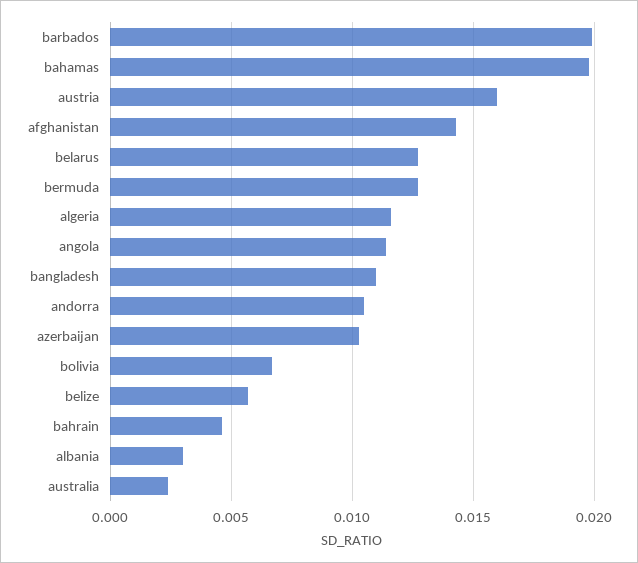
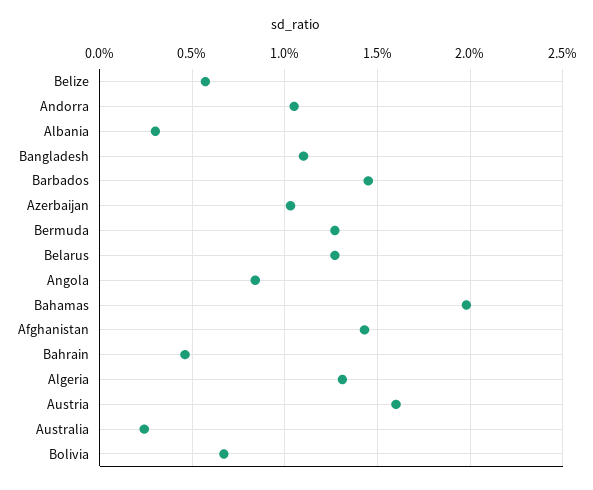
  {
-   "barbados": 0.02,
+   "barbados": 0.0145,
    "bahamas": 0.02,
    "austria": 0.016,
    "afghanistan": 0.0145,
    "belarus": 0.0125,
    "bermuda": 0.0125,
-   "algeria": 0.0115,
+   "algeria": 0.013,
-   "angola": 0.0115,
+   "angola": 0.0085,
    "bangladesh": 0.011,
    "andorra": 0.0105,
    "azerbaijan": 0.0105,
    "bolivia": 0.0065,
    "belize": 0.0055,
    "bahrain": 0.0045,
    "albania": 0.003,
    "australia": 0.0025
  }

